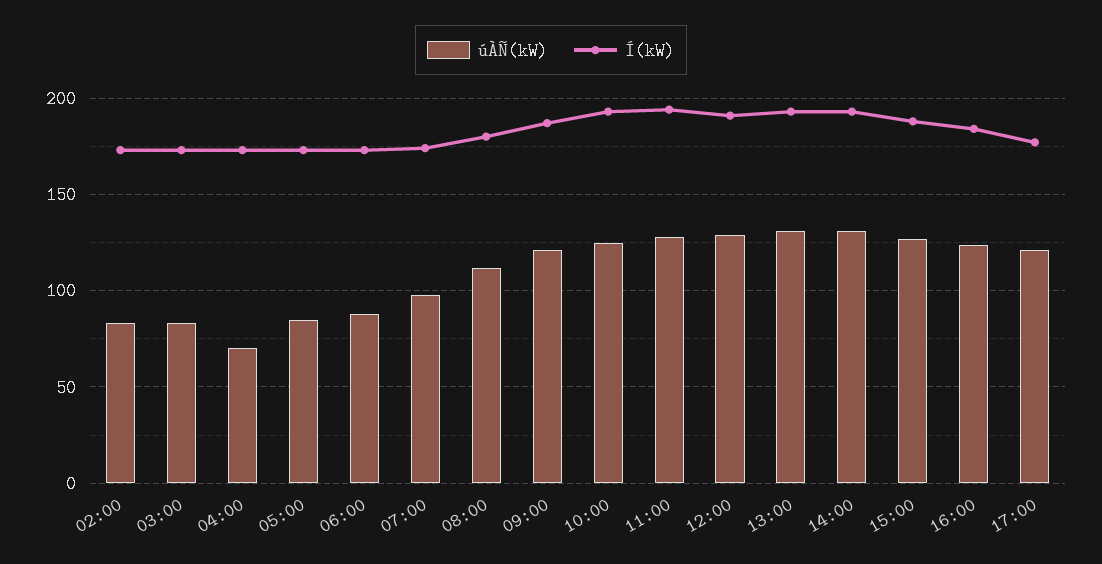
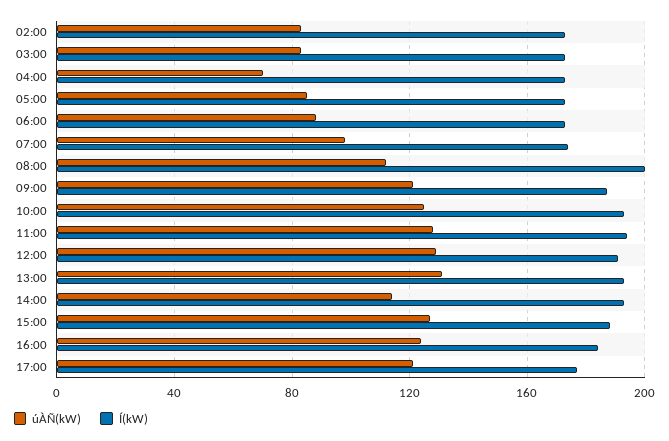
  {
    "úÀÑ(kW)": {
      "02:00": 85,
      "03:00": 85,
      "04:00": 70,
      "05:00": 85,
      "06:00": 90,
      "07:00": 100,
      "08:00": 110,
      "09:00": 120,
      "10:00": 125,
      "11:00": 130,
      "12:00": 130,
      "13:00": 130,
-     "14:00": 130,
+     "14:00": 115,
      "15:00": 125,
      "16:00": 125,
      "17:00": 120
    },
    "Í(kW)": {
      "02:00": 175,
      "03:00": 175,
      "04:00": 175,
      "05:00": 175,
      "06:00": 175,
      "07:00": 175,
-     "08:00": 180,
+     "08:00": 200,
      "09:00": 185,
      "10:00": 195,
      "11:00": 195,
      "12:00": 190,
      "13:00": 195,
      "14:00": 195,
      "15:00": 190,
      "16:00": 185,
      "17:00": 175
    }
  }

